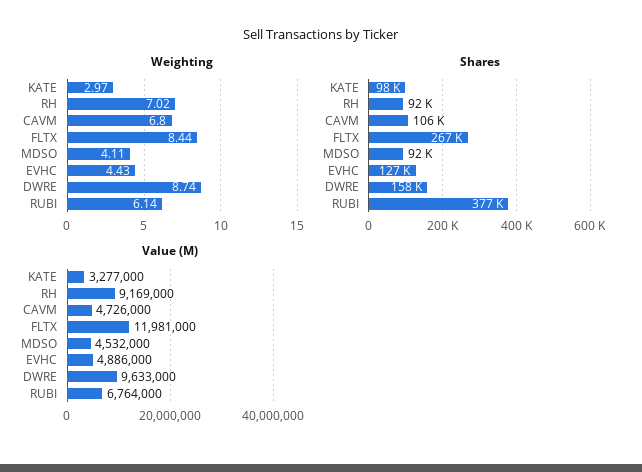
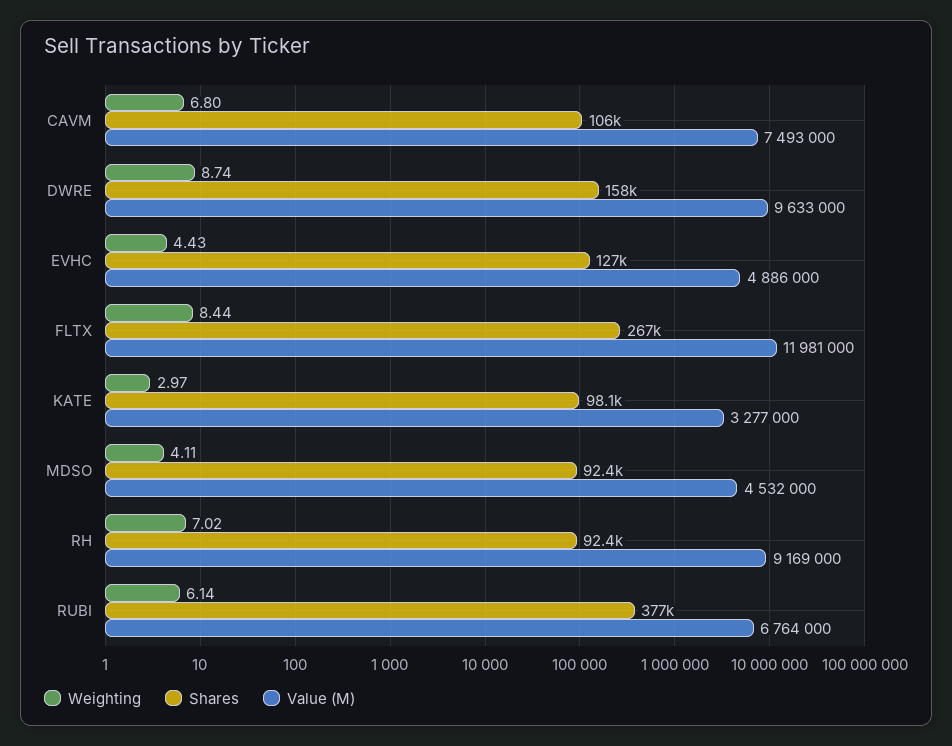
  {
    "Weighting": {
      "KATE": 2.97,
      "RH": 7.02,
      "CAVM": 6.8,
      "FLTX": 8.44,
      "MDSO": 4.11,
      "EVHC": 4.43,
      "DWRE": 8.74,
      "RUBI": 6.14
    },
    "Shares": {
      "KATE": 98100,
      "RH": 92400,
      "CAVM": 106000,
      "FLTX": 267000,
      "MDSO": 92400,
      "EVHC": 127000,
      "DWRE": 158000,
      "RUBI": 377000
    },
    "Value (M)": {
      "KATE": 3277000,
      "RH": 9169000,
-     "CAVM": 4726000,
+     "CAVM": 7493000,
      "FLTX": 11981000,
      "MDSO": 4532000,
      "EVHC": 4886000,
      "DWRE": 9633000,
      "RUBI": 6764000
    }
  }

